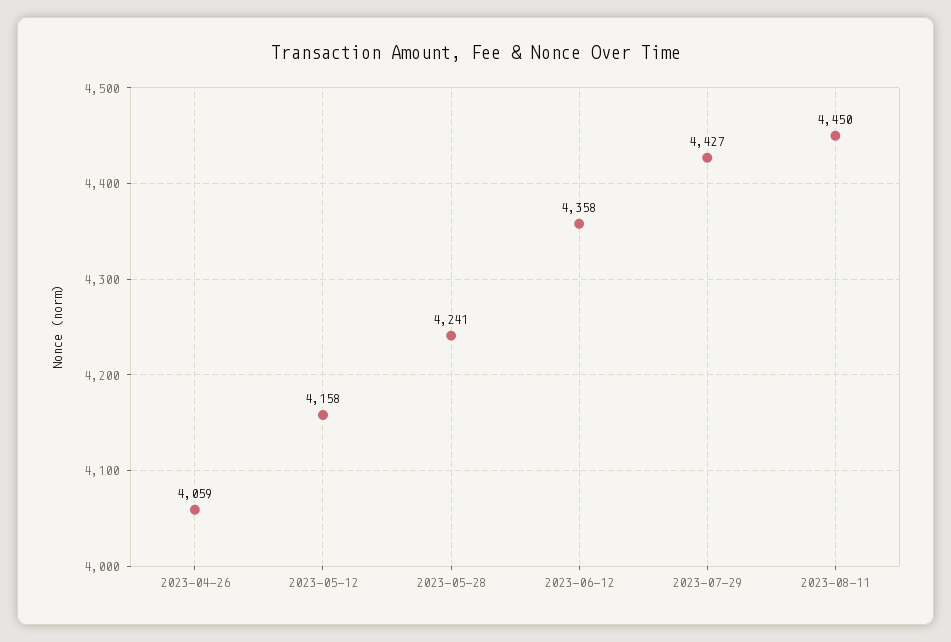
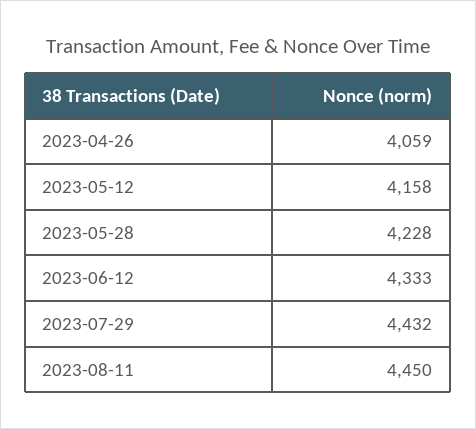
  {
    "2023-04-26": 4059,
    "2023-05-12": 4158,
-   "2023-05-28": 4241,
+   "2023-05-28": 4228,
-   "2023-06-12": 4358,
+   "2023-06-12": 4333,
-   "2023-07-29": 4427,
+   "2023-07-29": 4432,
    "2023-08-11": 4450
  }

